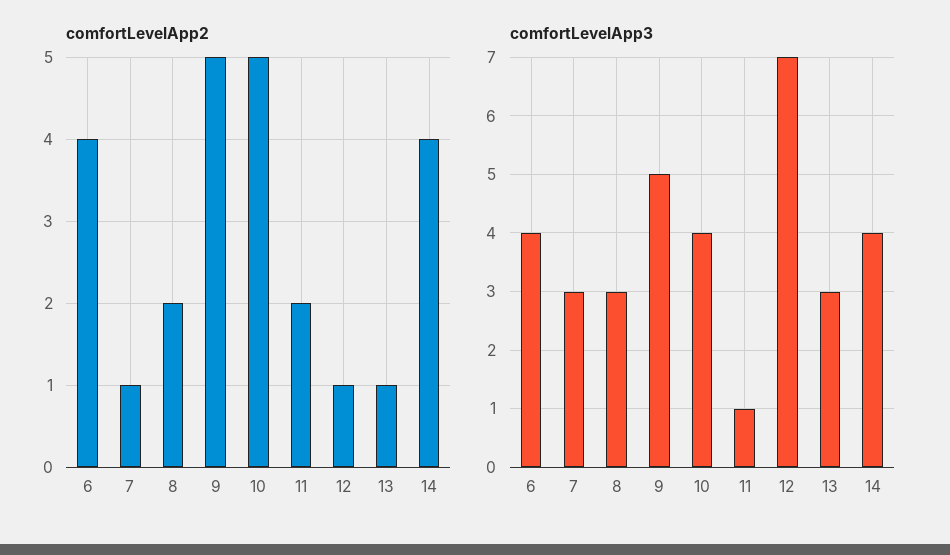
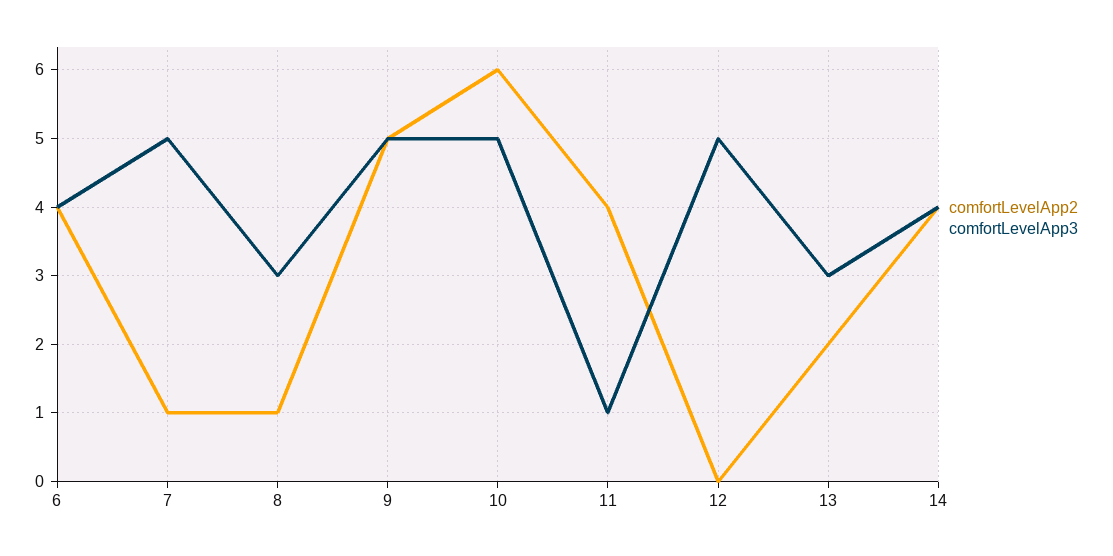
  {
    "comfortLevelApp2": {
      "6": 4,
      "7": 1,
-     "8": 2,
+     "8": 1,
      "9": 5,
-     "10": 5,
+     "10": 6,
-     "11": 2,
+     "11": 4,
-     "12": 1,
+     "12": 0,
-     "13": 1,
+     "13": 2,
      "14": 4
    },
    "comfortLevelApp3": {
      "6": 4,
-     "7": 3,
+     "7": 5,
      "8": 3,
      "9": 5,
-     "10": 4,
+     "10": 5,
      "11": 1,
-     "12": 7,
+     "12": 5,
      "13": 3,
      "14": 4
    }
  }

